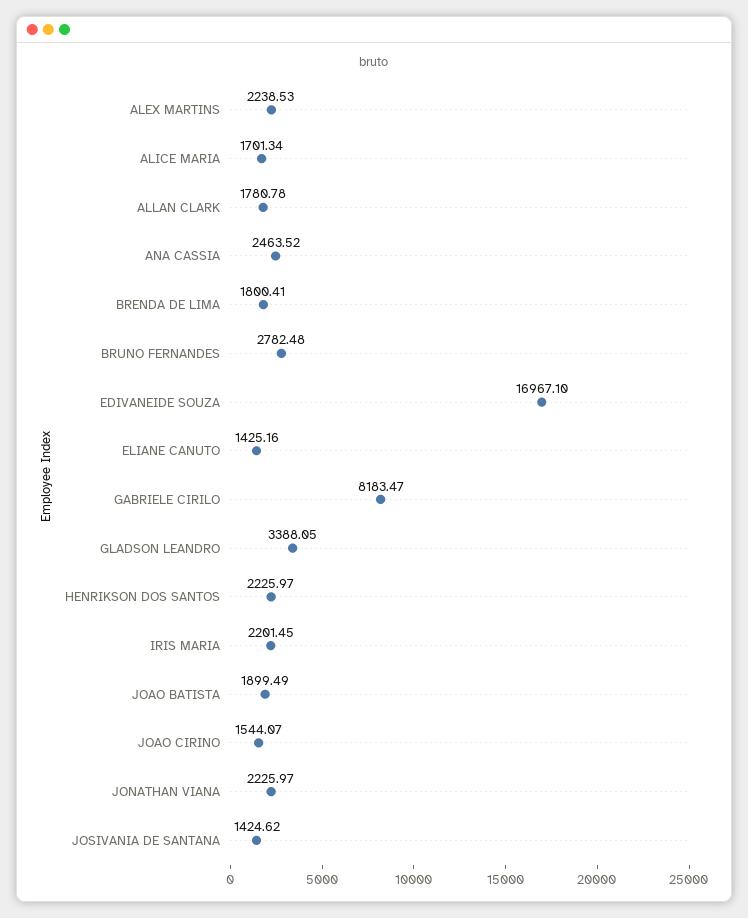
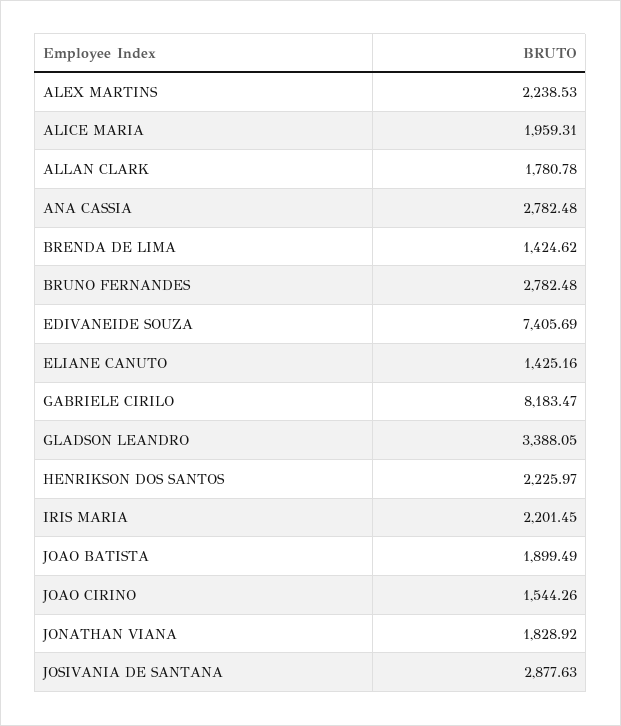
  {
    "ALEX MARTINS": 2238.53,
-   "ALICE MARIA": 1701.34,
+   "ALICE MARIA": 1959.31,
    "ALLAN CLARK": 1780.78,
-   "ANA CASSIA": 2463.52,
+   "ANA CASSIA": 2782.48,
-   "BRENDA DE LIMA": 1800.41,
+   "BRENDA DE LIMA": 1424.62,
    "BRUNO FERNANDES": 2782.48,
-   "EDIVANEIDE SOUZA": 16967.1,
+   "EDIVANEIDE SOUZA": 7405.69,
    "ELIANE CANUTO": 1425.16,
    "GABRIELE CIRILO": 8183.47,
    "GLADSON LEANDRO": 3388.05,
    "HENRIKSON DOS SANTOS": 2225.97,
    "IRIS MARIA": 2201.45,
    "JOAO BATISTA": 1899.49,
-   "JOAO CIRINO": 1544.07,
+   "JOAO CIRINO": 1544.26,
-   "JONATHAN VIANA": 2225.97,
+   "JONATHAN VIANA": 1828.92,
-   "JOSIVANIA DE SANTANA": 1424.62
+   "JOSIVANIA DE SANTANA": 2877.63
  }

